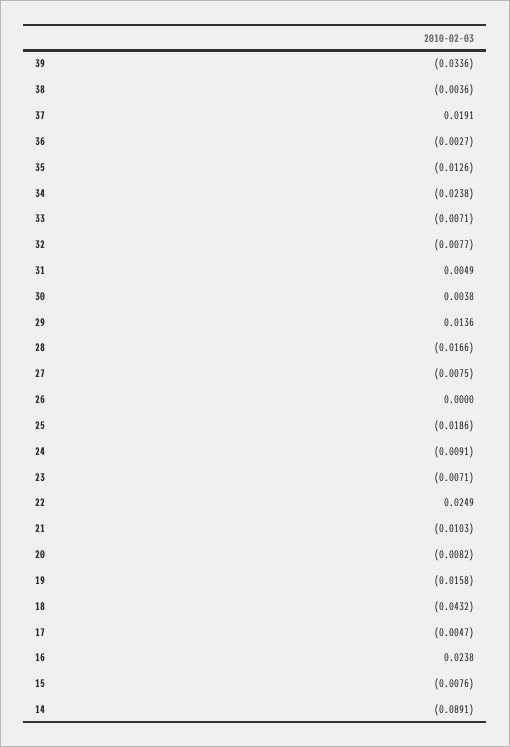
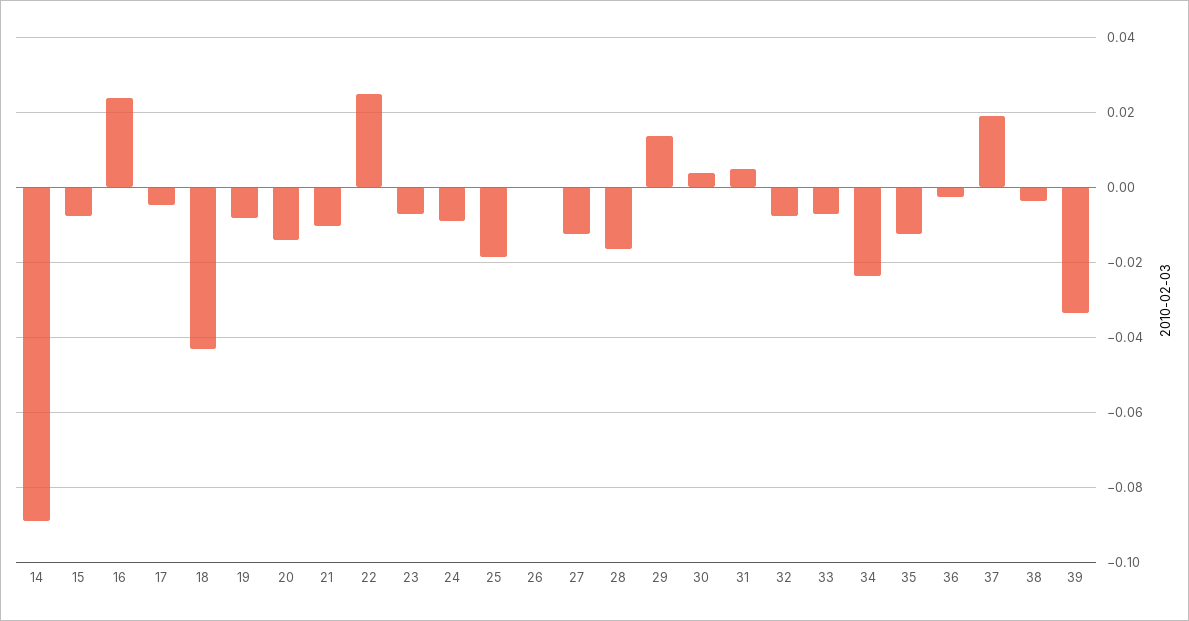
  {
    "39": -0.0336,
    "38": -0.0036,
    "37": 0.0191,
    "36": -0.0027,
    "35": -0.0126,
    "34": -0.0238,
    "33": -0.0071,
    "32": -0.0077,
    "31": 0.0049,
    "30": 0.0038,
    "29": 0.0136,
    "28": -0.0166,
-   "27": -0.0075,
+   "27": -0.012,
    "26": 0,
    "25": -0.0186,
    "24": -0.0091,
    "23": -0.0071,
    "22": 0.0249,
    "21": -0.0103,
-   "20": -0.0082,
+   "20": -0.014,
-   "19": -0.0158,
+   "19": -0.008,
    "18": -0.0432,
    "17": -0.0047,
    "16": 0.0238,
    "15": -0.0076,
    "14": -0.0891
  }

